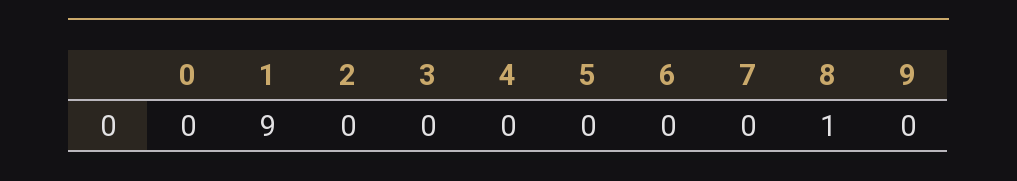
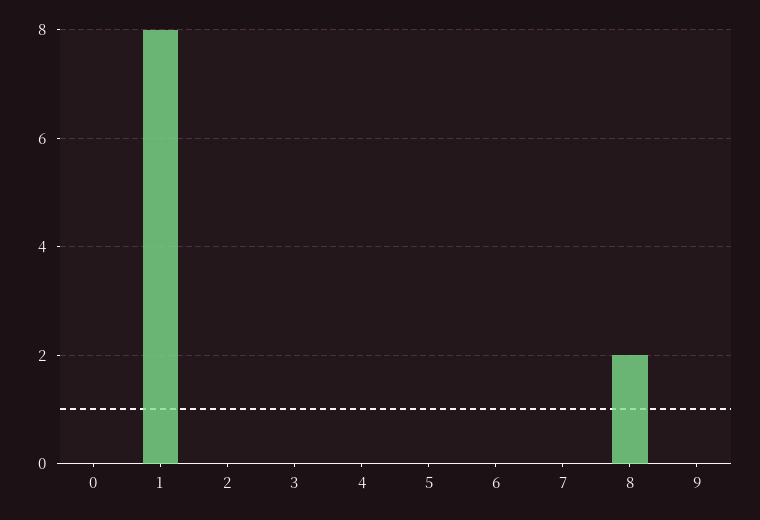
  {
    "0": 0,
-   "1": 9,
+   "1": 8,
    "2": 0,
    "3": 0,
    "4": 0,
    "5": 0,
    "6": 0,
    "7": 0,
-   "8": 1,
+   "8": 2,
    "9": 0
  }

